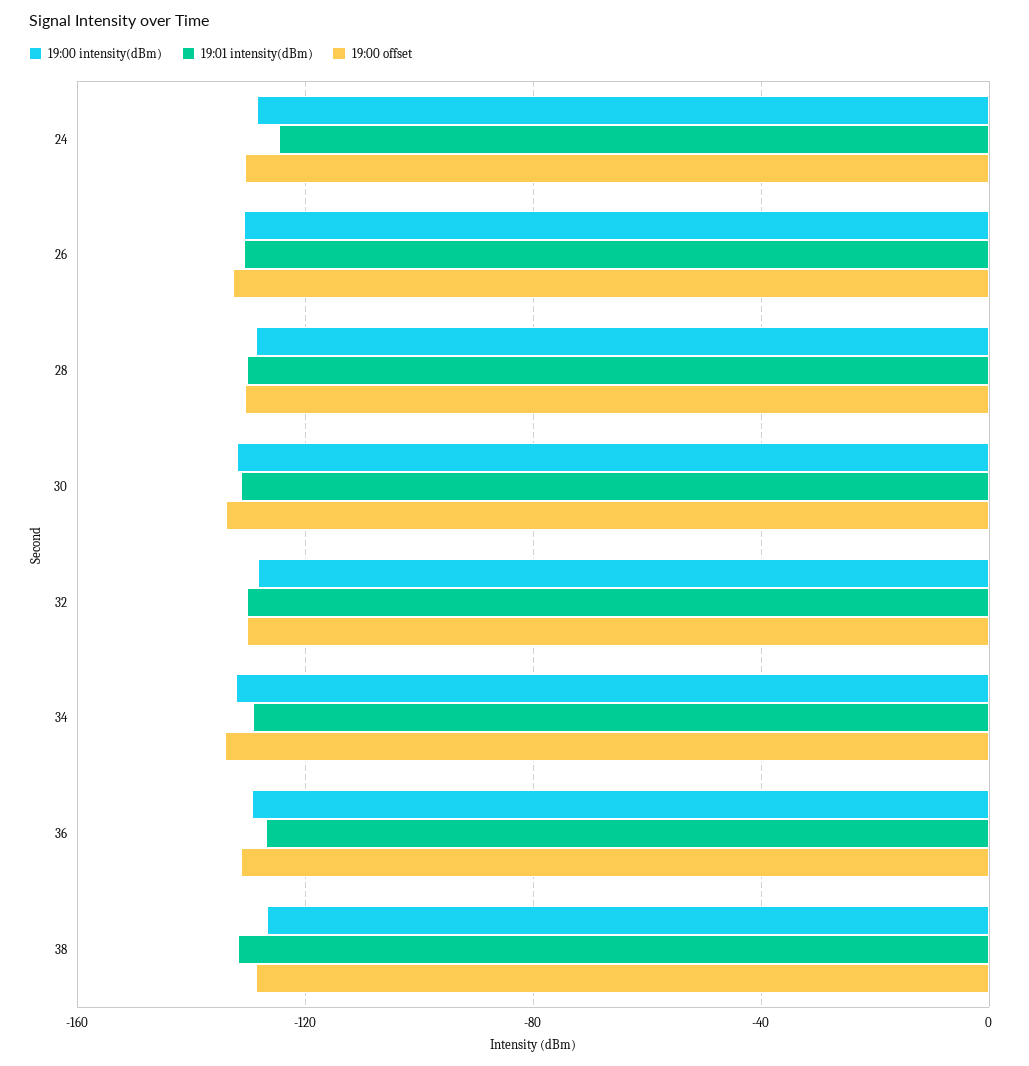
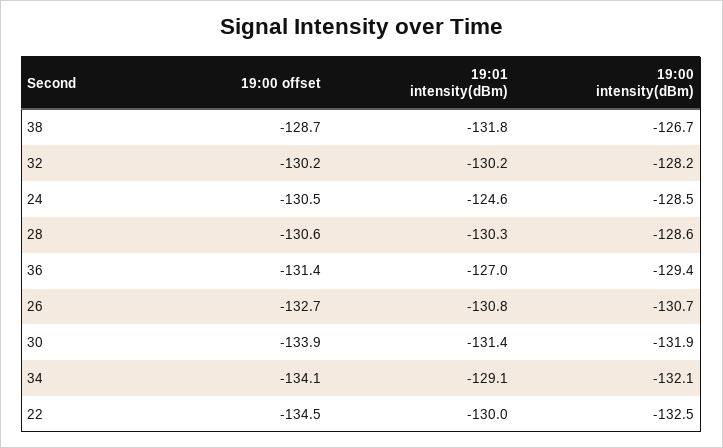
  {
    "19:00 intensity(dBm)": {
      "24": -128.5,
      "26": -130.7,
      "28": -128.6,
      "30": -131.9,
      "32": -128.2,
      "34": -132.1,
      "36": -129.4,
-     "38": -126.7
+     "38": -126.7,
+     "22": -132.5
    },
    "19:01 intensity(dBm)": {
      "24": -124.6,
      "26": -130.8,
      "28": -130.3,
      "30": -131.4,
      "32": -130.2,
      "34": -129.1,
      "36": -127,
-     "38": -131.8
+     "38": -131.8,
+     "22": -130
    },
    "19:00 offset": {
      "24": -130.5,
      "26": -132.7,
      "28": -130.6,
      "30": -133.9,
      "32": -130.2,
      "34": -134.1,
      "36": -131.4,
-     "38": -128.7
+     "38": -128.7,
+     "22": -134.5
    }
  }

